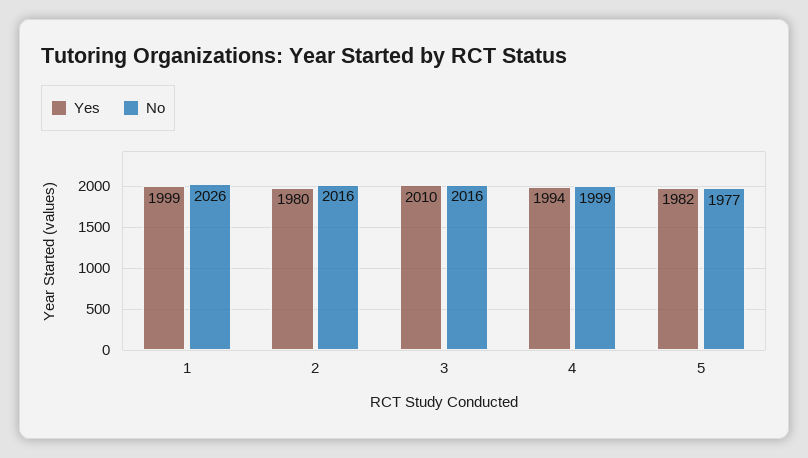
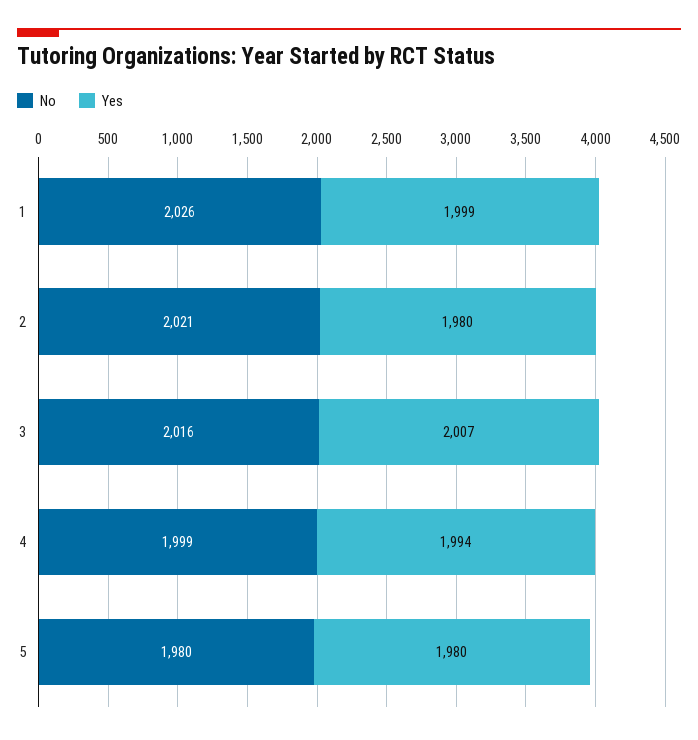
  {
    "Yes": {
      "1": 1999,
      "2": 1980,
-     "3": 2010,
+     "3": 2007,
      "4": 1994,
-     "5": 1982
+     "5": 1980
    },
    "No": {
      "1": 2026,
-     "2": 2016,
+     "2": 2021,
      "3": 2016,
      "4": 1999,
-     "5": 1977
+     "5": 1980
    }
  }

